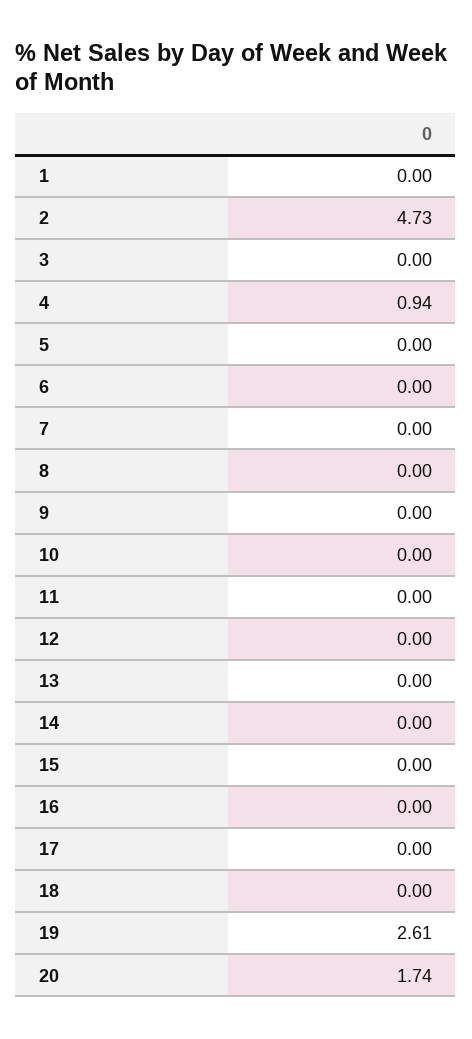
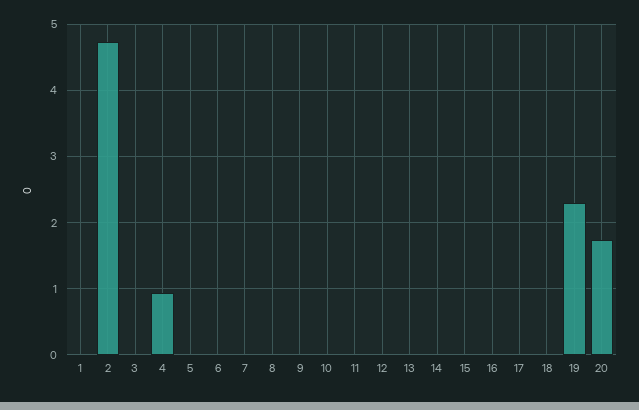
  {
    "1": 0,
    "2": 4.73,
    "3": 0,
    "4": 0.94,
    "5": 0,
    "6": 0,
    "7": 0,
    "8": 0,
    "9": 0,
    "10": 0,
    "11": 0,
    "12": 0,
    "13": 0,
    "14": 0,
    "15": 0,
    "16": 0,
    "17": 0,
    "18": 0,
-   "19": 2.61,
+   "19": 2.3,
    "20": 1.74
  }

